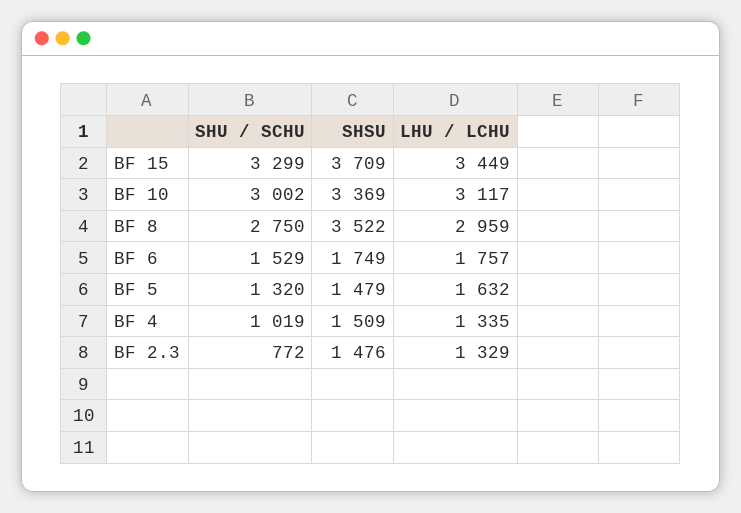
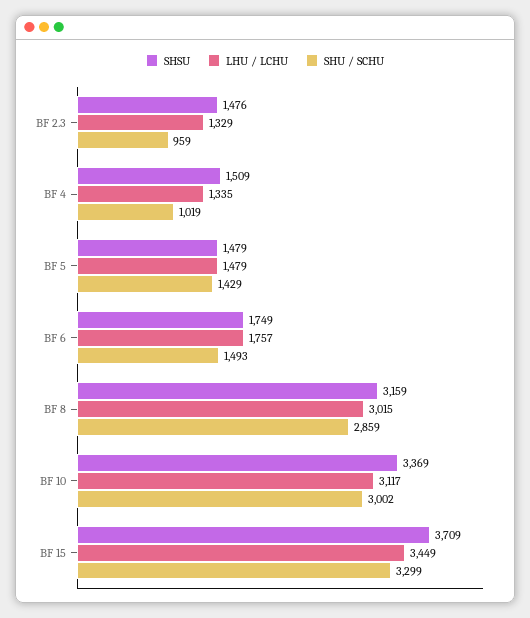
  {
    "SHU / SCHU": {
      "BF 15": 3299,
      "BF 10": 3002,
-     "BF 8": 2750,
+     "BF 8": 2859,
-     "BF 6": 1529,
+     "BF 6": 1493,
-     "BF 5": 1320,
+     "BF 5": 1429,
      "BF 4": 1019,
-     "BF 2.3": 772
+     "BF 2.3": 959
    },
    "SHSU": {
      "BF 15": 3709,
      "BF 10": 3369,
-     "BF 8": 3522,
+     "BF 8": 3159,
      "BF 6": 1749,
      "BF 5": 1479,
      "BF 4": 1509,
      "BF 2.3": 1476
    },
    "LHU / LCHU": {
      "BF 15": 3449,
      "BF 10": 3117,
-     "BF 8": 2959,
+     "BF 8": 3015,
      "BF 6": 1757,
-     "BF 5": 1632,
+     "BF 5": 1479,
      "BF 4": 1335,
      "BF 2.3": 1329
    }
  }

